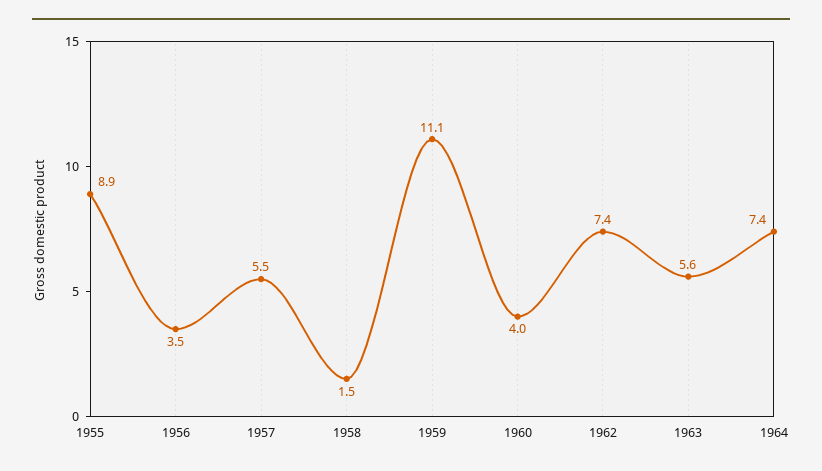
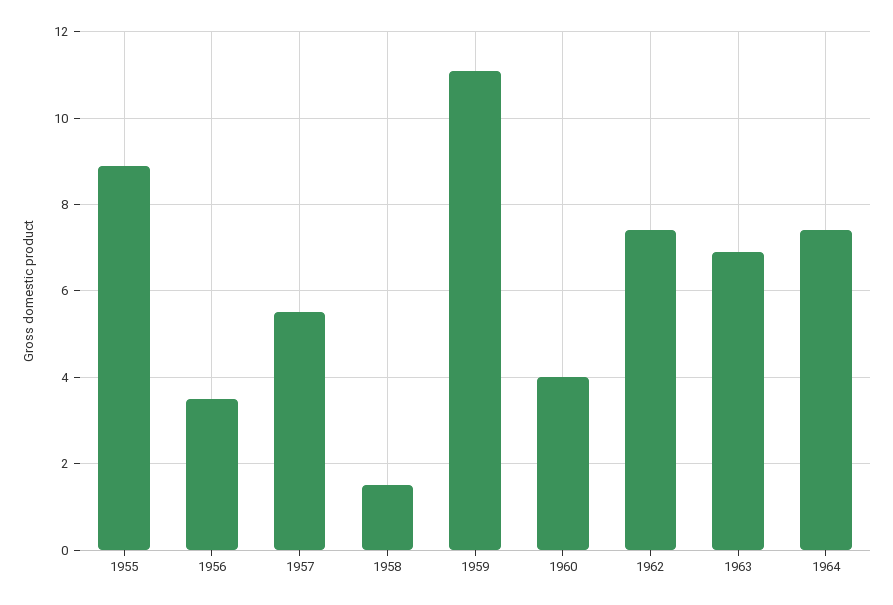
  {
    "1955": 8.9,
    "1956": 3.5,
    "1957": 5.5,
    "1958": 1.5,
    "1959": 11.1,
    "1960": 4,
    "1962": 7.4,
-   "1963": 5.6,
+   "1963": 7,
    "1964": 7.4
  }

